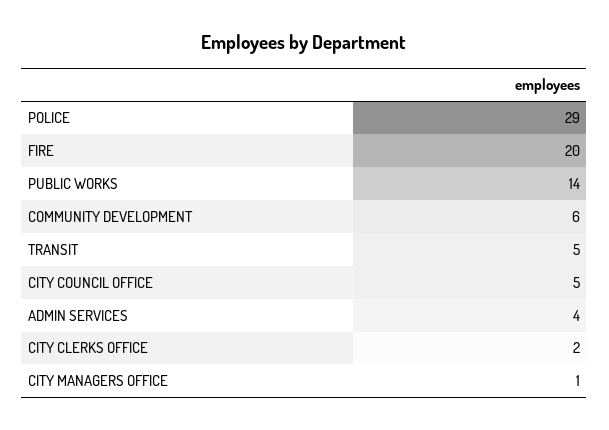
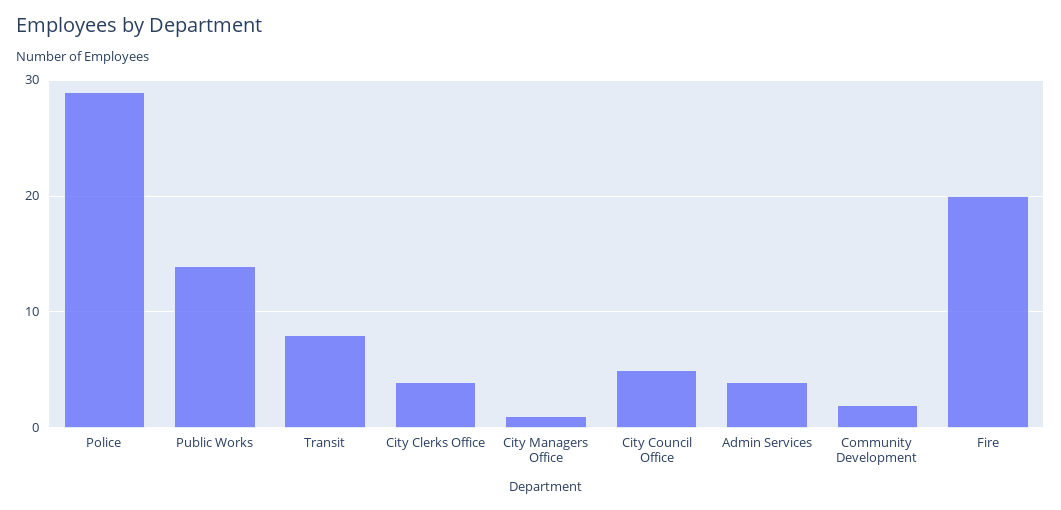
  {
    "POLICE": 29,
    "FIRE": 20,
    "PUBLIC WORKS": 14,
-   "COMMUNITY DEVELOPMENT": 6,
+   "COMMUNITY DEVELOPMENT": 2,
-   "TRANSIT": 5,
+   "TRANSIT": 8,
    "CITY COUNCIL OFFICE": 5,
    "ADMIN SERVICES": 4,
-   "CITY CLERKS OFFICE": 2,
+   "CITY CLERKS OFFICE": 4,
    "CITY MANAGERS OFFICE": 1
  }

